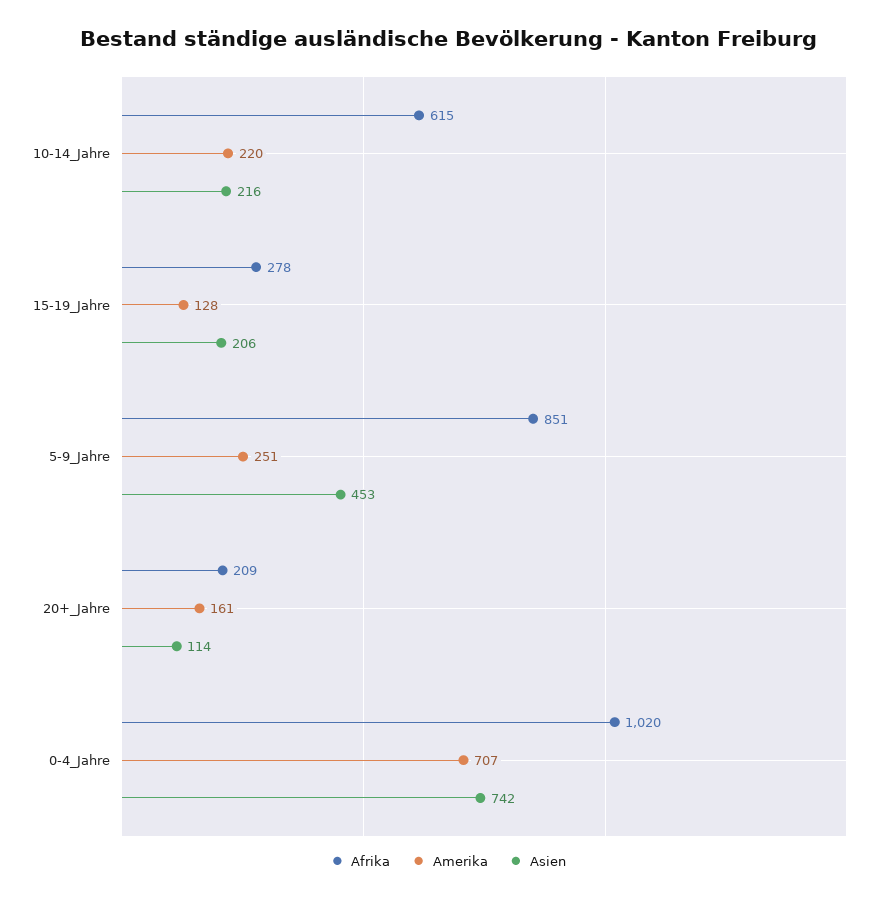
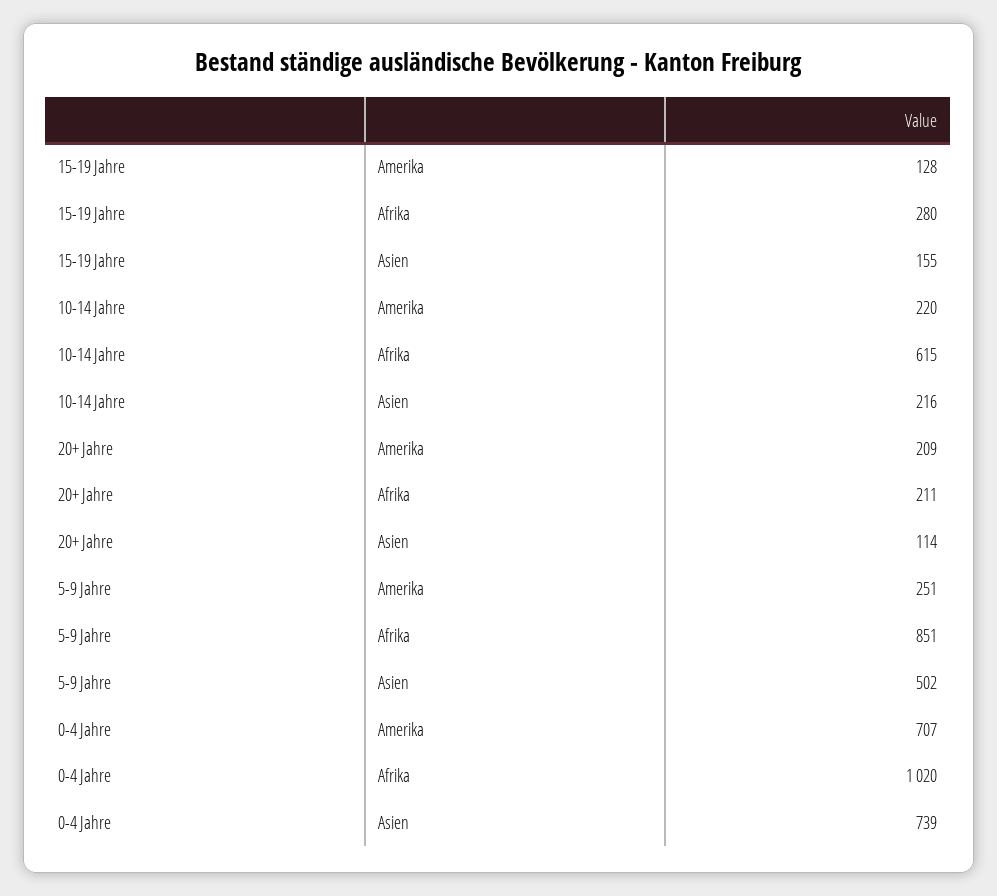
  {
    "Afrika": {
      "10-14_Jahre": 615,
-     "15-19_Jahre": 278,
+     "15-19_Jahre": 280,
      "5-9_Jahre": 851,
-     "20+_Jahre": 209,
+     "20+_Jahre": 211,
      "0-4_Jahre": 1020
    },
    "Amerika": {
      "10-14_Jahre": 220,
      "15-19_Jahre": 128,
      "5-9_Jahre": 251,
-     "20+_Jahre": 161,
+     "20+_Jahre": 209,
      "0-4_Jahre": 707
    },
    "Asien": {
      "10-14_Jahre": 216,
-     "15-19_Jahre": 206,
+     "15-19_Jahre": 155,
-     "5-9_Jahre": 453,
+     "5-9_Jahre": 502,
      "20+_Jahre": 114,
-     "0-4_Jahre": 742
+     "0-4_Jahre": 739
    }
  }

